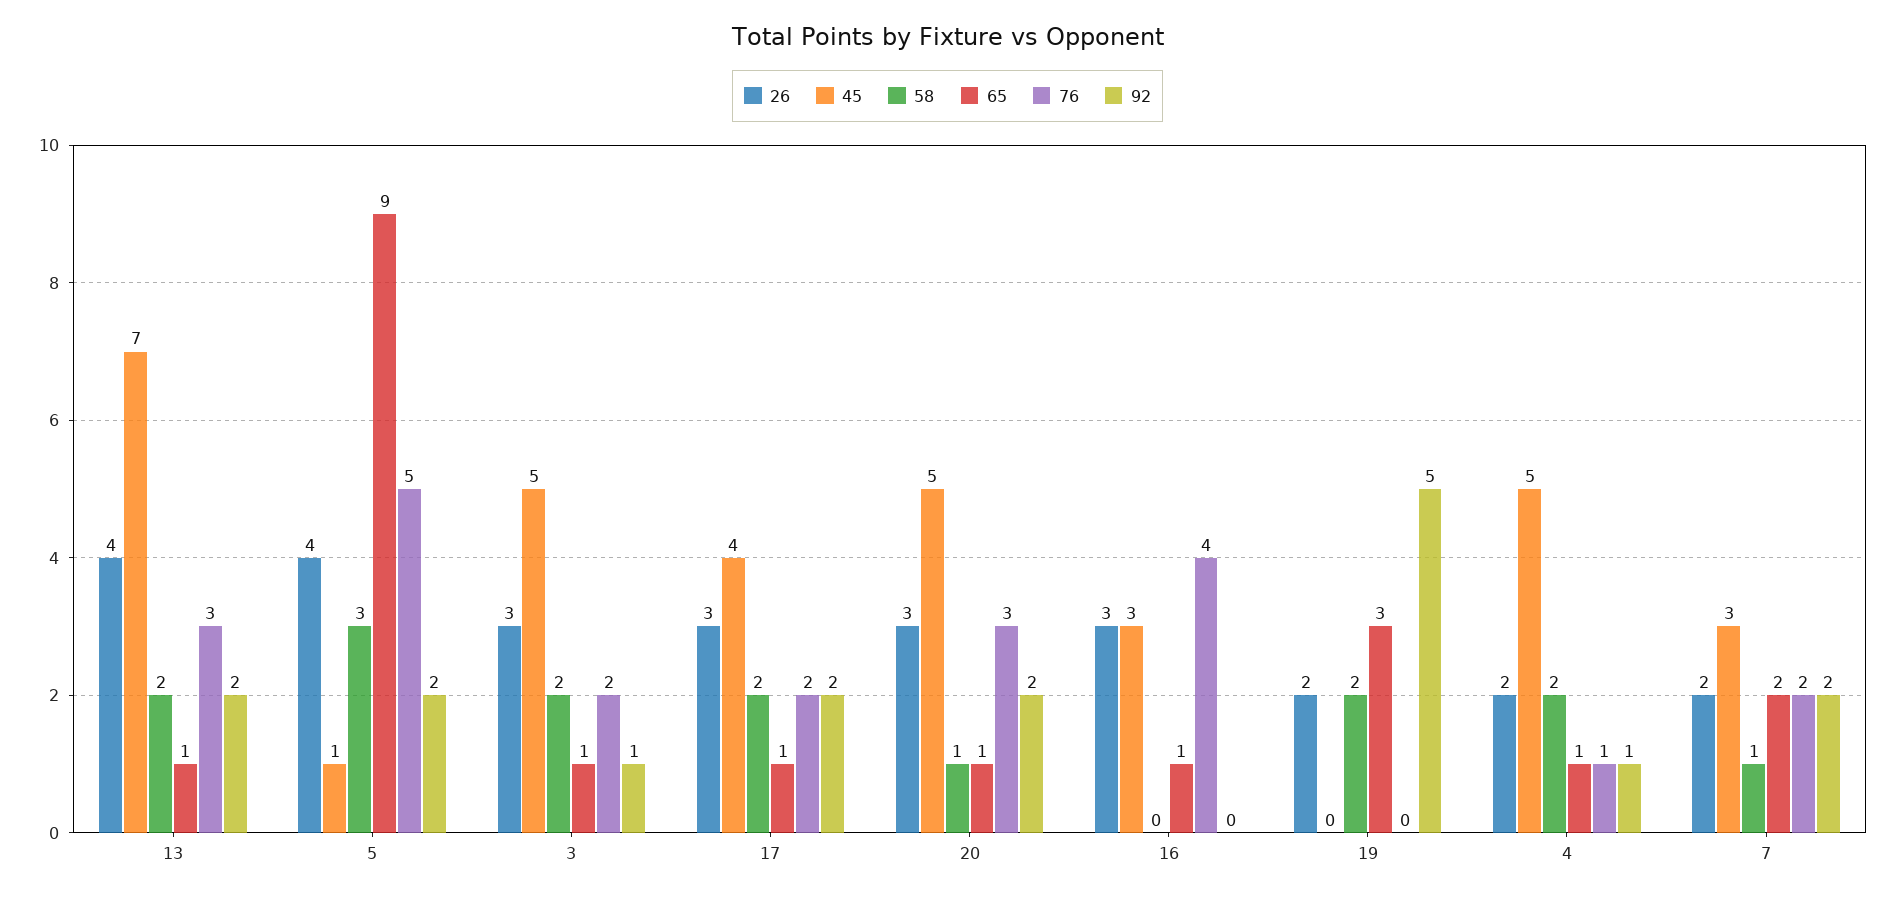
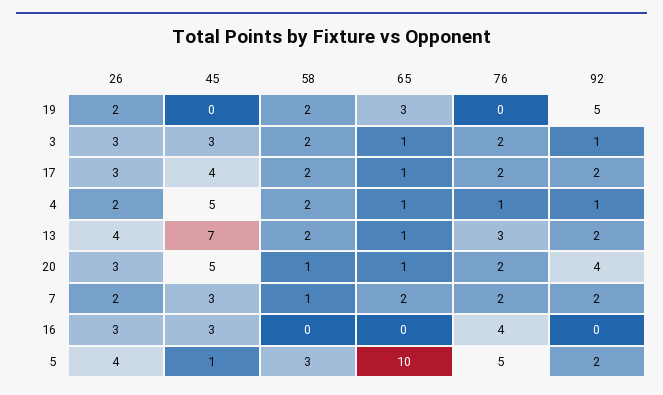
  {
    "26": {
      "13": 4,
      "5": 4,
      "3": 3,
      "17": 3,
      "20": 3,
      "16": 3,
      "19": 2,
      "4": 2,
      "7": 2
    },
    "45": {
      "13": 7,
      "5": 1,
-     "3": 5,
+     "3": 3,
      "17": 4,
      "20": 5,
      "16": 3,
      "19": 0,
      "4": 5,
      "7": 3
    },
    "58": {
      "13": 2,
      "5": 3,
      "3": 2,
      "17": 2,
      "20": 1,
      "16": 0,
      "19": 2,
      "4": 2,
      "7": 1
    },
    "65": {
      "13": 1,
-     "5": 9,
+     "5": 10,
      "3": 1,
      "17": 1,
      "20": 1,
-     "16": 1,
+     "16": 0,
      "19": 3,
      "4": 1,
      "7": 2
    },
    "76": {
      "13": 3,
      "5": 5,
      "3": 2,
      "17": 2,
-     "20": 3,
+     "20": 2,
      "16": 4,
      "19": 0,
      "4": 1,
      "7": 2
    },
    "92": {
      "13": 2,
      "5": 2,
      "3": 1,
      "17": 2,
-     "20": 2,
+     "20": 4,
      "16": 0,
      "19": 5,
      "4": 1,
      "7": 2
    }
  }

